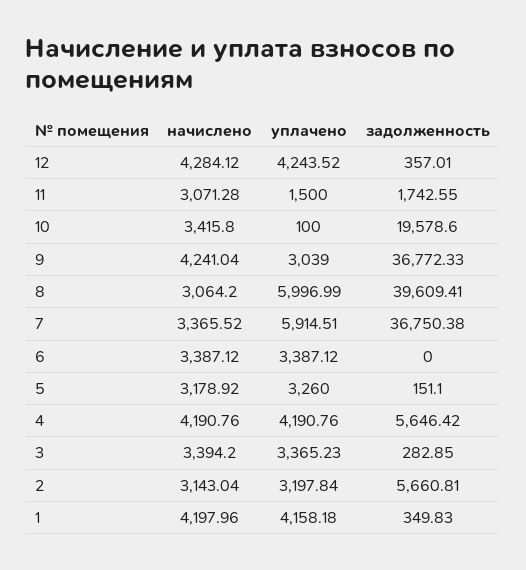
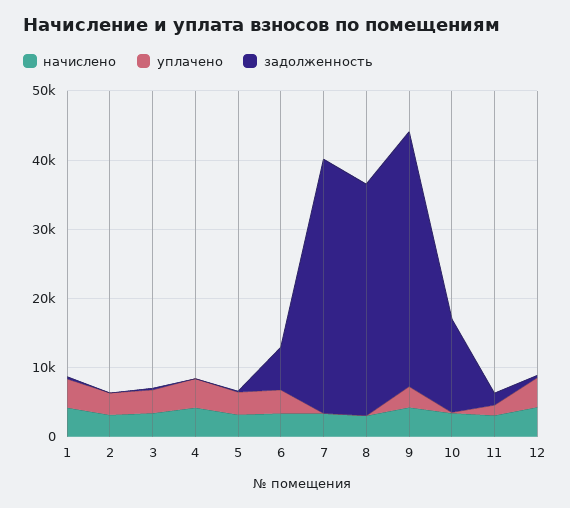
  {
    "начислено": {
      "12": 4284.12,
      "11": 3071.28,
      "10": 3415.8,
      "9": 4241.04,
      "8": 3064.2,
      "7": 3365.52,
      "6": 3387.12,
      "5": 3178.92,
      "4": 4190.76,
      "3": 3394.2,
      "2": 3143.04,
      "1": 4197.96
    },
    "уплачено": {
      "12": 4243.52,
      "11": 1500,
      "10": 100,
      "9": 3039,
-     "8": 5996.99,
+     "8": 0,
-     "7": 5914.51,
+     "7": 0,
      "6": 3387.12,
      "5": 3260,
      "4": 4190.76,
      "3": 3365.23,
      "2": 3197.84,
      "1": 4158.18
    },
    "задолженность": {
      "12": 357.01,
      "11": 1742.55,
-     "10": 19578.6,
+     "10": 14000,
      "9": 36772.33,
-     "8": 39609.41,
+     "8": 34000,
      "7": 36750.38,
-     "6": 0,
+     "6": 6000,
      "5": 151.1,
-     "4": 5646.42,
+     "4": 0,
      "3": 282.85,
-     "2": 5660.81,
+     "2": 0,
      "1": 349.83
    }
  }

